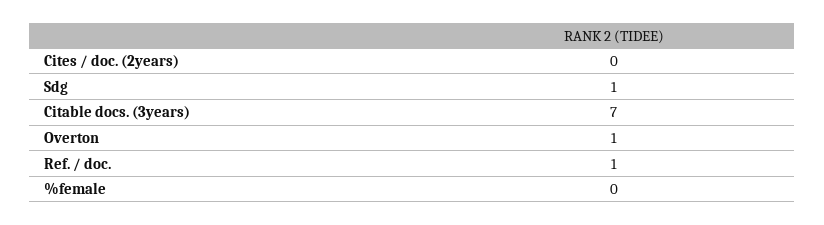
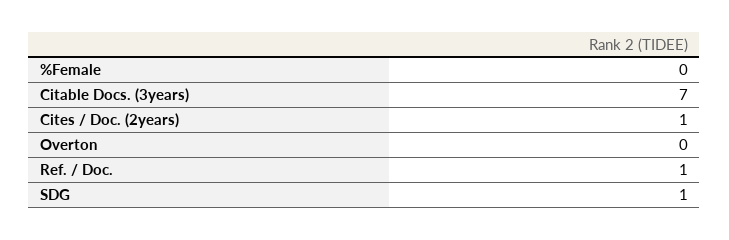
  {
-   "Cites / doc. (2years)": 0,
+   "Cites / doc. (2years)": 1,
    "Sdg": 1,
    "Citable docs. (3years)": 7,
-   "Overton": 1,
+   "Overton": 0,
    "Ref. / doc.": 1,
    "%female": 0
  }

